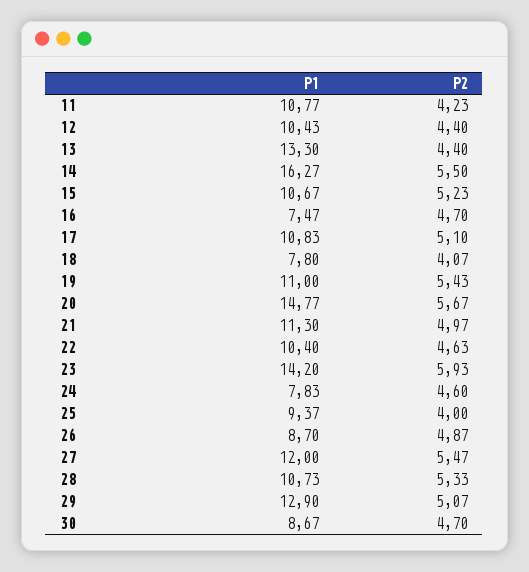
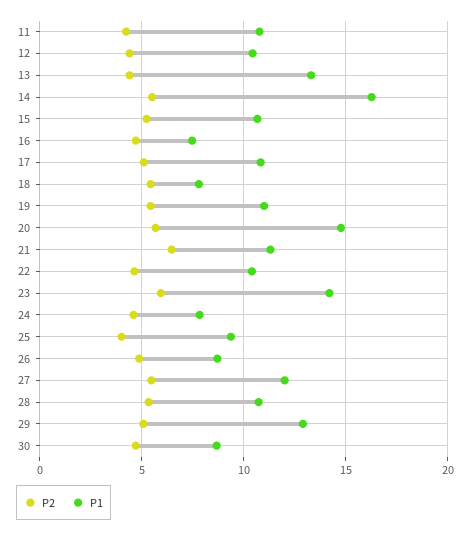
  {
    "P1": {
      "11": 10.77,
      "12": 10.43,
      "13": 13.3,
      "14": 16.27,
      "15": 10.67,
      "16": 7.47,
      "17": 10.83,
      "18": 7.8,
      "19": 11,
      "20": 14.77,
      "21": 11.3,
      "22": 10.4,
      "23": 14.2,
      "24": 7.83,
      "25": 9.37,
      "26": 8.7,
      "27": 12,
      "28": 10.73,
      "29": 12.9,
      "30": 8.67
    },
    "P2": {
      "11": 4.23,
      "12": 4.4,
      "13": 4.4,
      "14": 5.5,
      "15": 5.23,
      "16": 4.7,
      "17": 5.1,
-     "18": 4.07,
+     "18": 5.5,
      "19": 5.43,
      "20": 5.67,
-     "21": 4.97,
+     "21": 6.5,
      "22": 4.63,
      "23": 5.93,
      "24": 4.6,
      "25": 4,
      "26": 4.87,
      "27": 5.47,
      "28": 5.33,
      "29": 5.07,
      "30": 4.7
    }
  }

